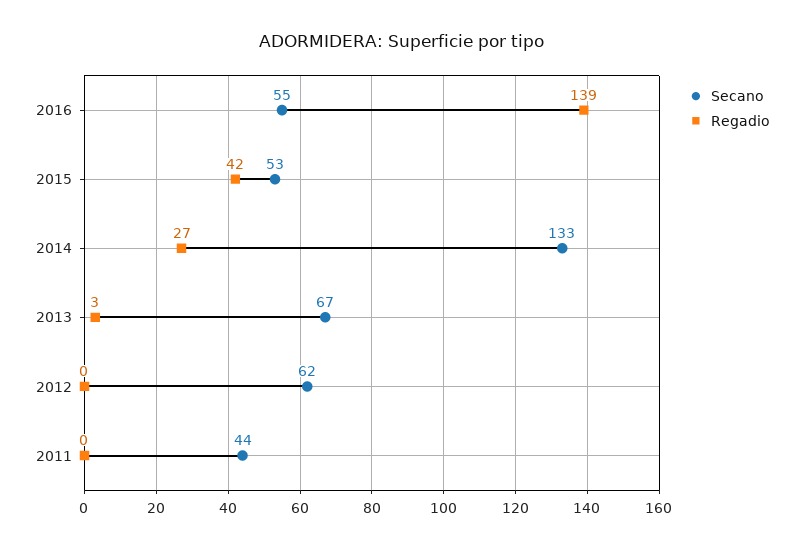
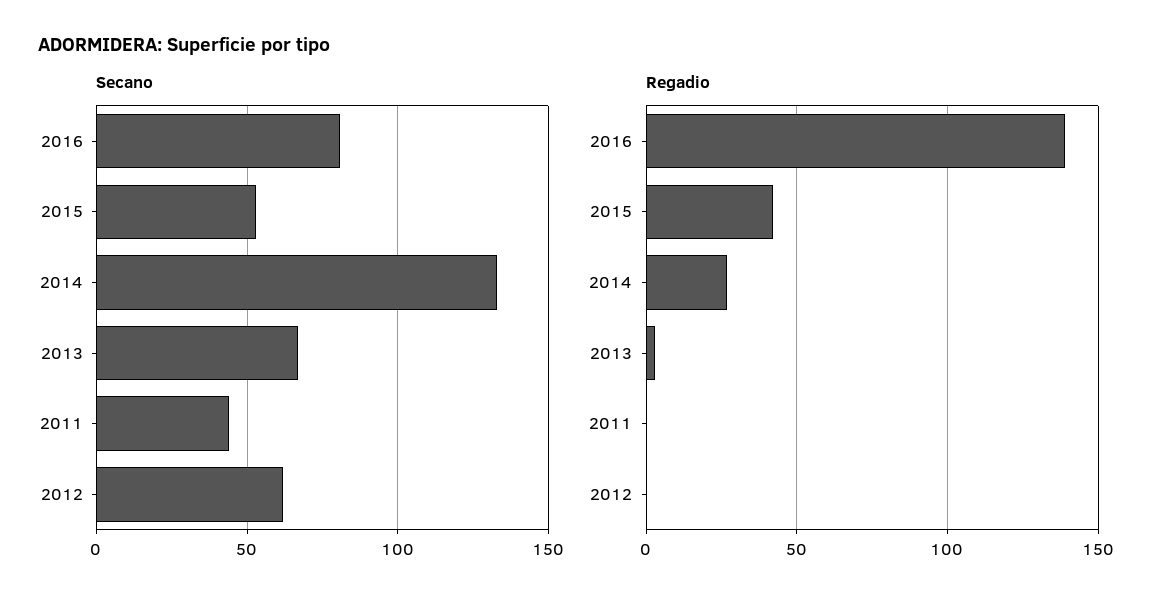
  {
    "Secano": {
-     "2016": 55,
+     "2016": 80,
      "2015": 53,
      "2014": 133,
      "2013": 67,
      "2012": 62,
      "2011": 44
    },
    "Regadio": {
      "2016": 139,
      "2015": 42,
      "2014": 27,
      "2013": 3,
      "2012": 0,
      "2011": 0
    }
  }

